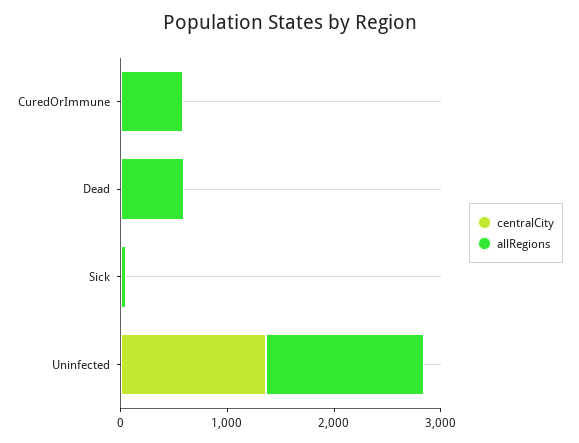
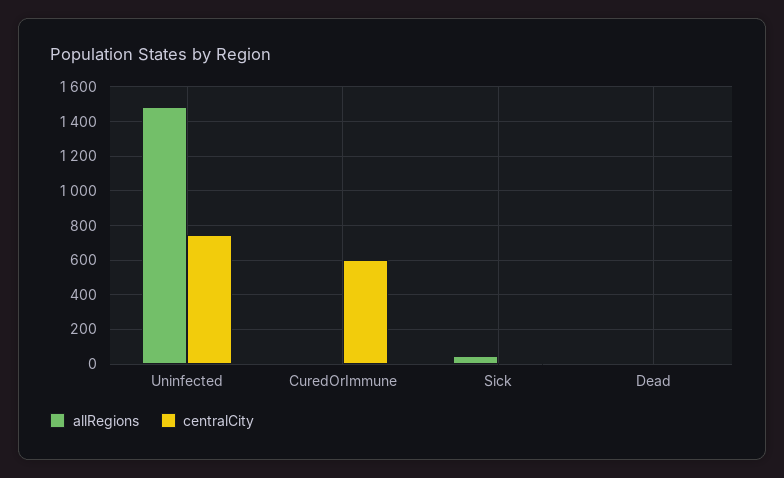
  {
    "centralCity": {
-     "CuredOrImmune": 0,
+     "CuredOrImmune": 600,
      "Dead": 0,
      "Sick": 0,
-     "Uninfected": 1400
+     "Uninfected": 750
    },
    "allRegions": {
-     "CuredOrImmune": 600,
+     "CuredOrImmune": 0,
-     "Dead": 600,
+     "Dead": 0,
      "Sick": 50,
      "Uninfected": 1500
    }
  }

